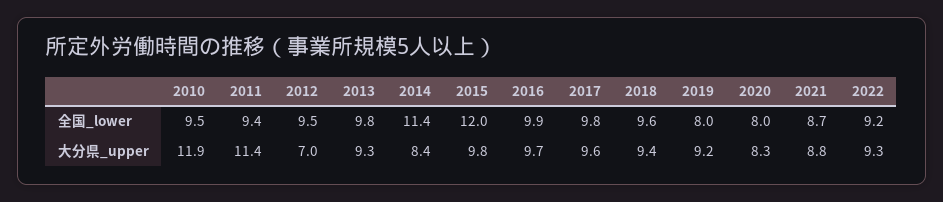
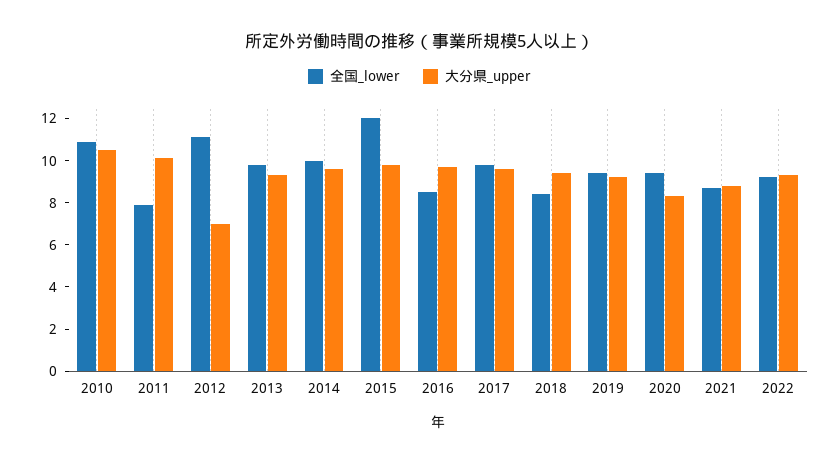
  {
    "全国_lower": {
-     "2010": 9.5,
+     "2010": 11,
-     "2011": 9.4,
+     "2011": 8,
-     "2012": 9.5,
+     "2012": 11,
      "2013": 9.8,
-     "2014": 11.4,
+     "2014": 10,
      "2015": 12,
-     "2016": 9.9,
+     "2016": 8.5,
      "2017": 9.8,
-     "2018": 9.6,
+     "2018": 8.5,
-     "2019": 8,
+     "2019": 9.5,
-     "2020": 8,
+     "2020": 9.5,
      "2021": 8.7,
      "2022": 9.2
    },
    "大分県_upper": {
-     "2010": 11.9,
+     "2010": 10.5,
-     "2011": 11.4,
+     "2011": 10,
      "2012": 7,
      "2013": 9.3,
-     "2014": 8.4,
+     "2014": 9.5,
      "2015": 9.8,
      "2016": 9.7,
      "2017": 9.6,
      "2018": 9.4,
      "2019": 9.2,
      "2020": 8.3,
      "2021": 8.8,
      "2022": 9.3
    }
  }

